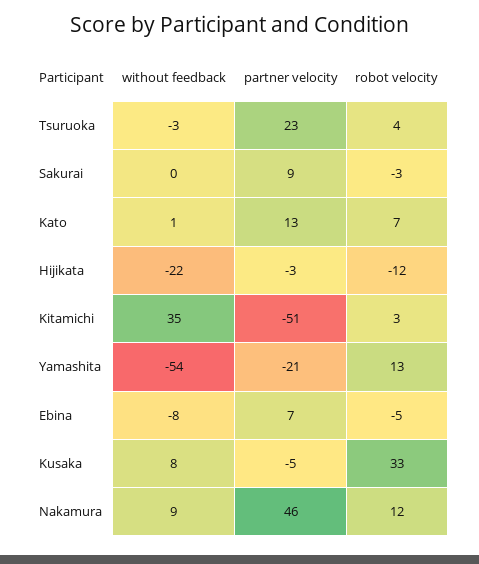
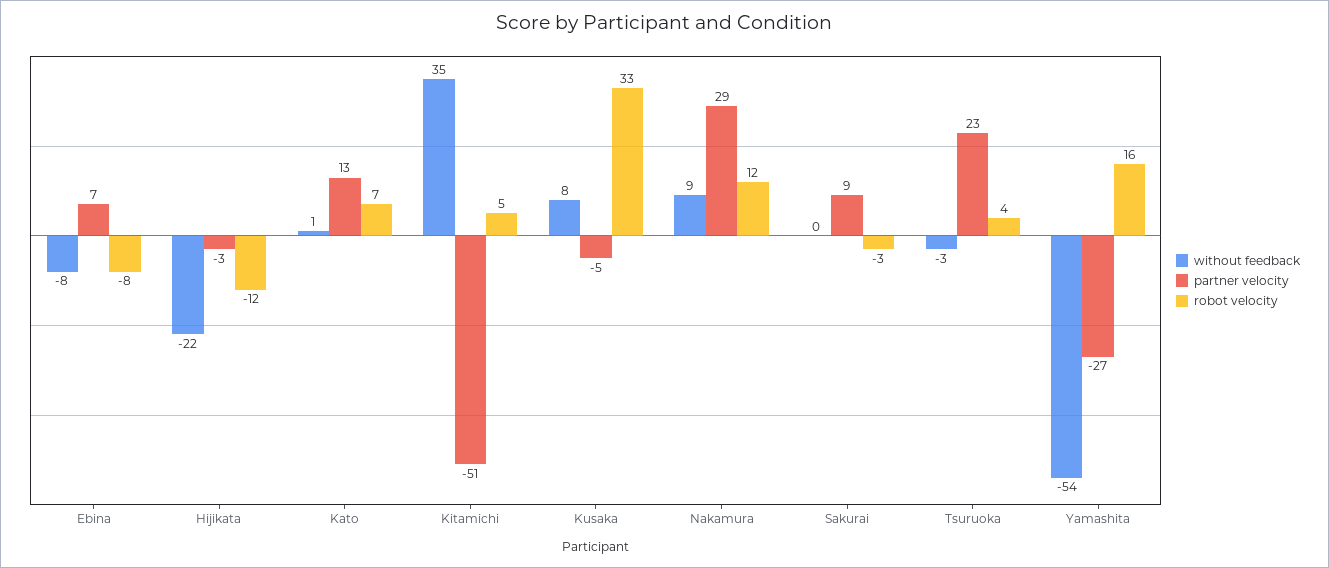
  {
    "without feedback": {
      "Tsuruoka": -3,
      "Sakurai": 0,
      "Kato": 1,
      "Hijikata": -22,
      "Kitamichi": 35,
      "Yamashita": -54,
      "Ebina": -8,
      "Kusaka": 8,
      "Nakamura": 9
    },
    "partner velocity": {
      "Tsuruoka": 23,
      "Sakurai": 9,
      "Kato": 13,
      "Hijikata": -3,
      "Kitamichi": -51,
-     "Yamashita": -21,
+     "Yamashita": -27,
      "Ebina": 7,
      "Kusaka": -5,
-     "Nakamura": 46
+     "Nakamura": 29
    },
    "robot velocity": {
      "Tsuruoka": 4,
      "Sakurai": -3,
      "Kato": 7,
      "Hijikata": -12,
-     "Kitamichi": 3,
+     "Kitamichi": 5,
-     "Yamashita": 13,
+     "Yamashita": 16,
-     "Ebina": -5,
+     "Ebina": -8,
      "Kusaka": 33,
      "Nakamura": 12
    }
  }

